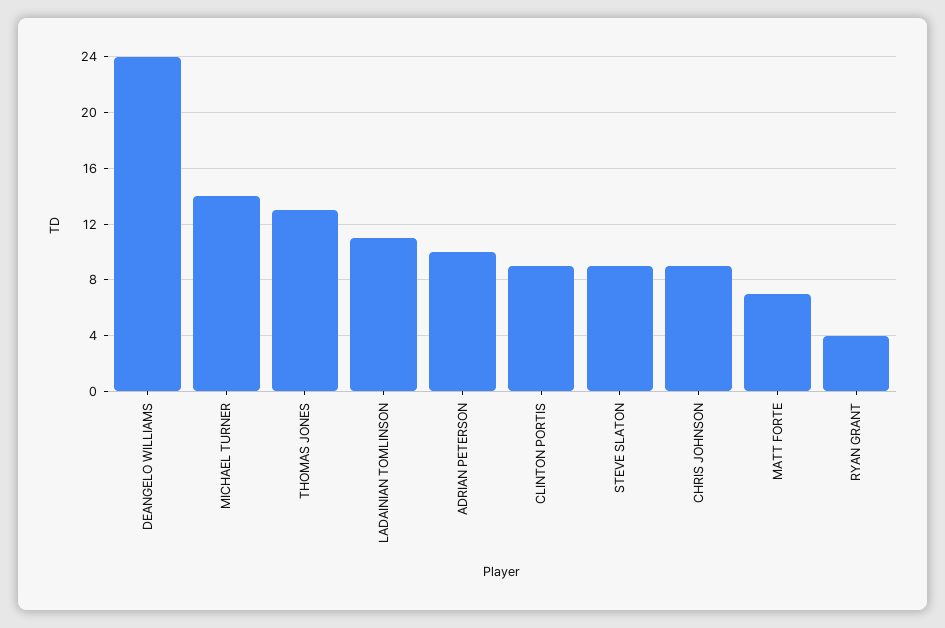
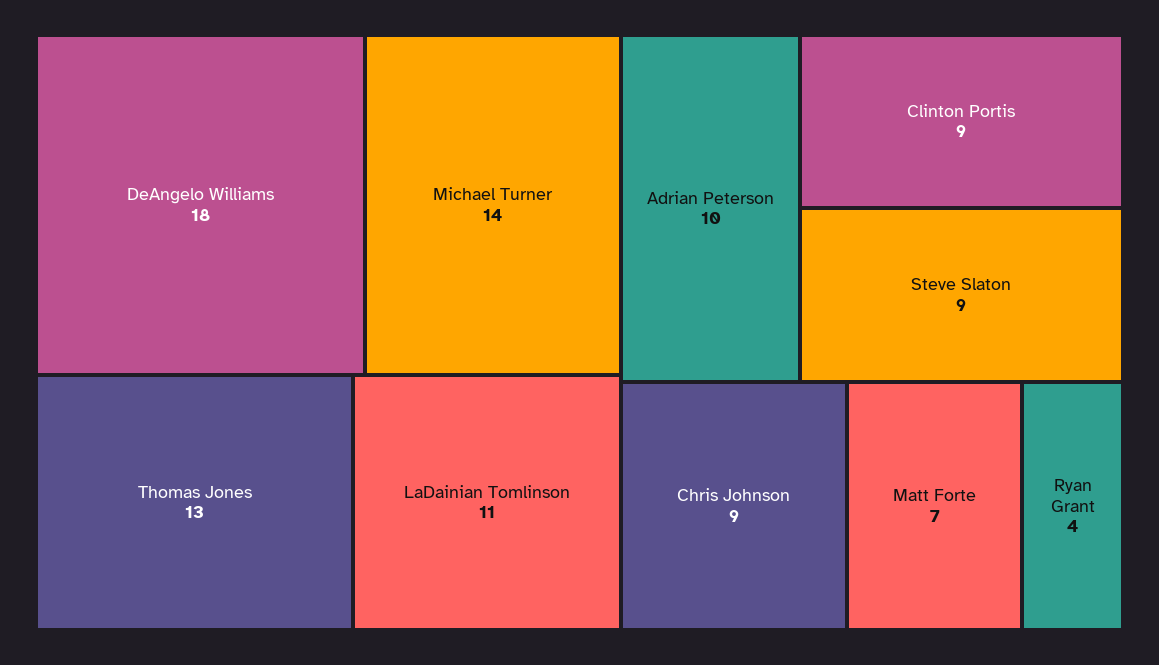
  {
-   "DEANGELO WILLIAMS": 24,
+   "DEANGELO WILLIAMS": 18,
    "MICHAEL TURNER": 14,
    "THOMAS JONES": 13,
    "LADAINIAN TOMLINSON": 11,
    "ADRIAN PETERSON": 10,
    "CLINTON PORTIS": 9,
    "STEVE SLATON": 9,
    "CHRIS JOHNSON": 9,
    "MATT FORTE": 7,
    "RYAN GRANT": 4
  }

